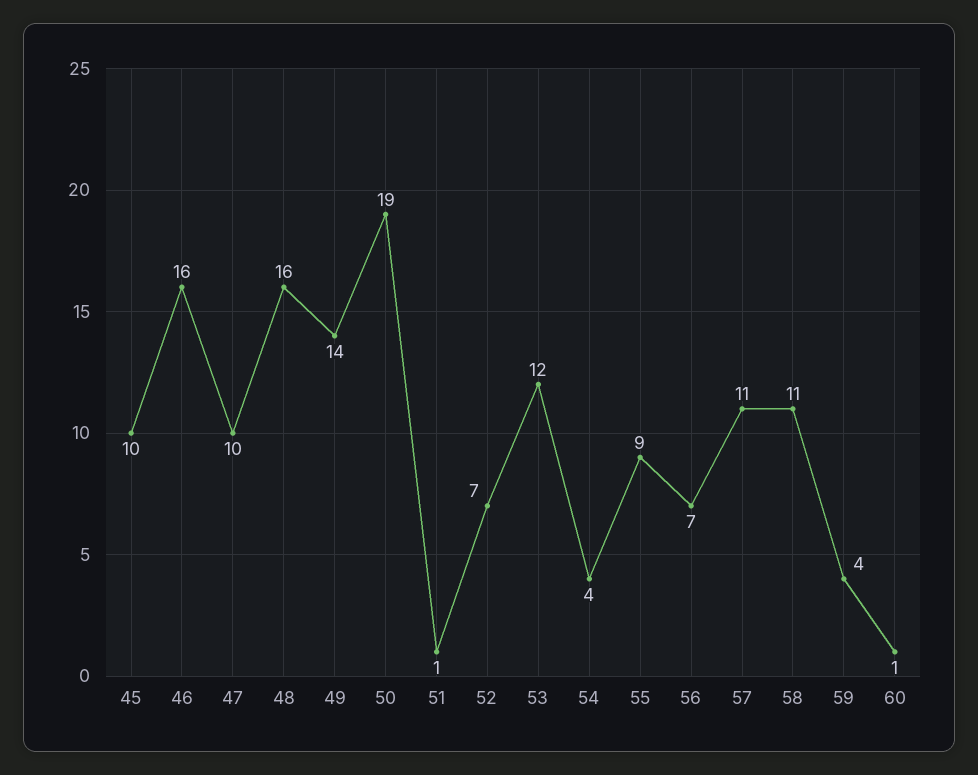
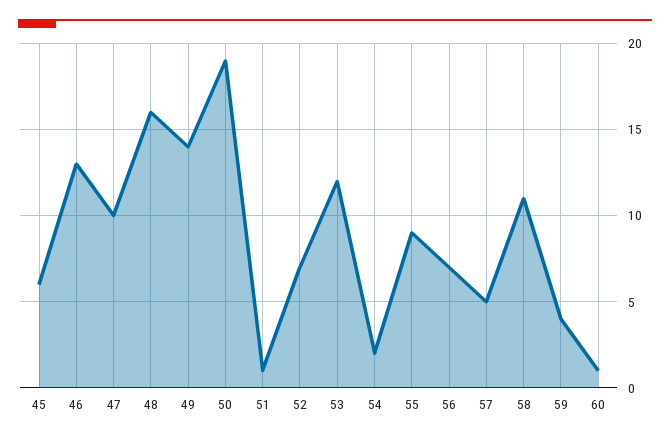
  {
-   "45": 10,
+   "45": 6,
-   "46": 16,
+   "46": 13,
    "47": 10,
    "48": 16,
    "49": 14,
    "50": 19,
    "51": 1,
    "52": 7,
    "53": 12,
-   "54": 4,
+   "54": 2,
    "55": 9,
    "56": 7,
-   "57": 11,
+   "57": 5,
    "58": 11,
    "59": 4,
    "60": 1
  }

